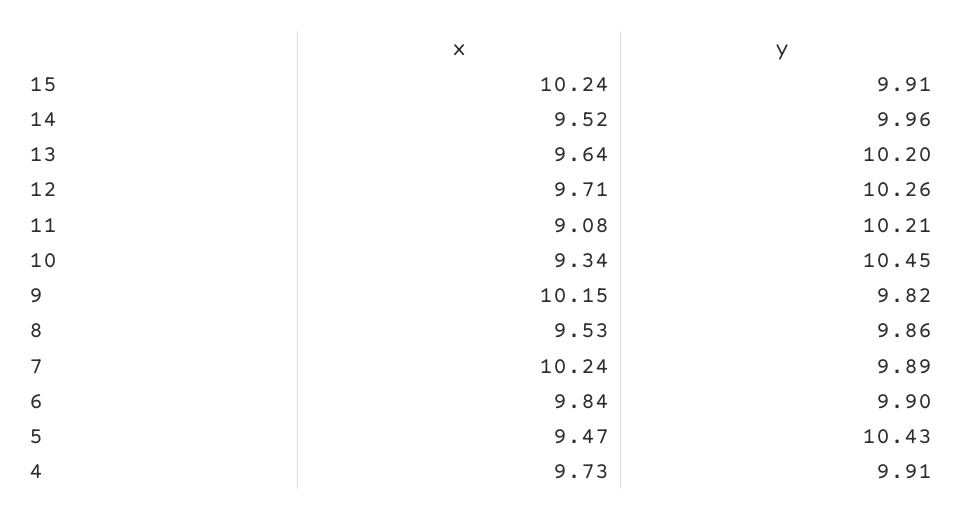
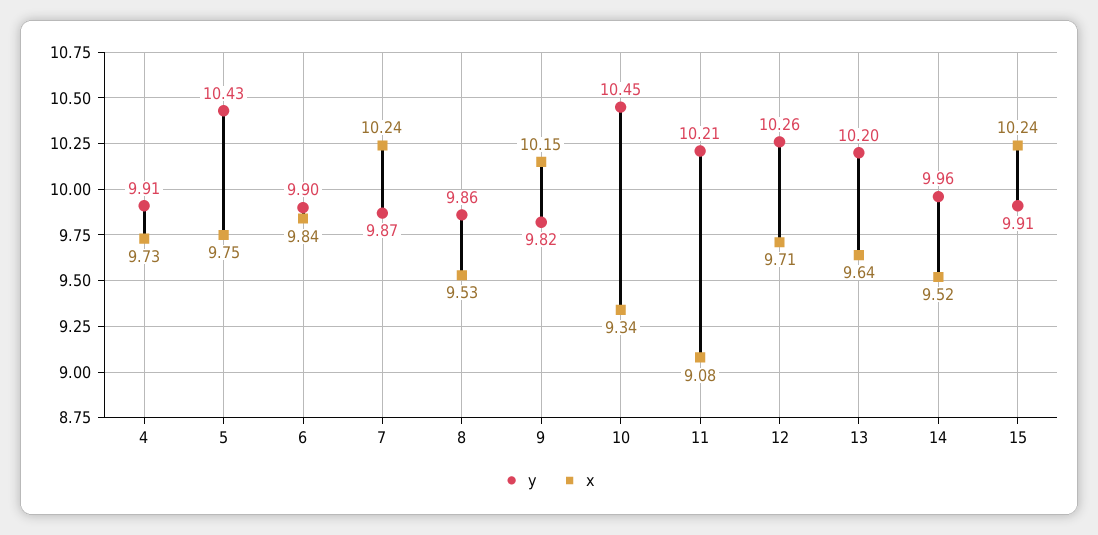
  {
    "x": {
      "15": 10.24,
      "14": 9.52,
      "13": 9.64,
      "12": 9.71,
      "11": 9.08,
      "10": 9.34,
      "9": 10.15,
      "8": 9.53,
      "7": 10.24,
      "6": 9.84,
-     "5": 9.47,
+     "5": 9.75,
      "4": 9.73
    },
    "y": {
      "15": 9.91,
      "14": 9.96,
      "13": 10.2,
      "12": 10.26,
      "11": 10.21,
      "10": 10.45,
      "9": 9.82,
      "8": 9.86,
-     "7": 9.89,
+     "7": 9.87,
      "6": 9.9,
      "5": 10.43,
      "4": 9.91
    }
  }

